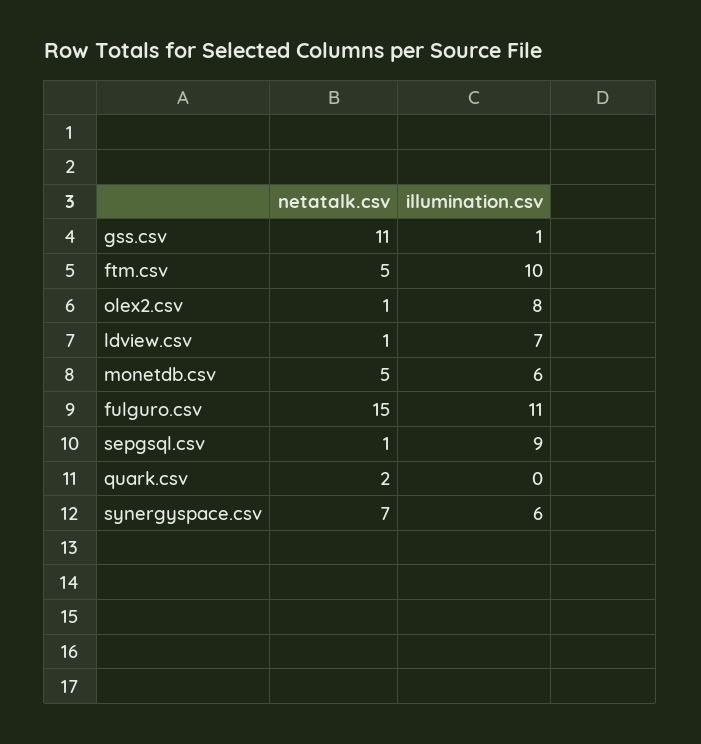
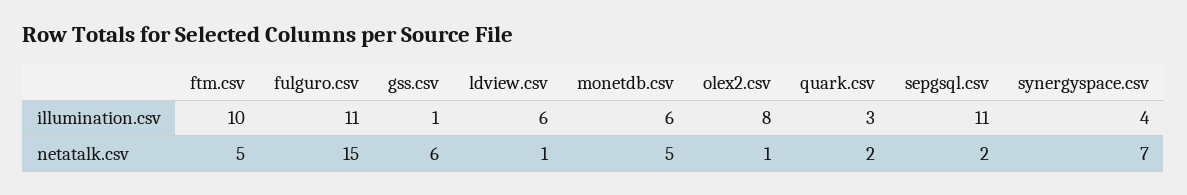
  {
    "netatalk.csv": {
-     "gss.csv": 11,
+     "gss.csv": 6,
      "ftm.csv": 5,
      "olex2.csv": 1,
      "ldview.csv": 1,
      "monetdb.csv": 5,
      "fulguro.csv": 15,
-     "sepgsql.csv": 1,
+     "sepgsql.csv": 2,
      "quark.csv": 2,
      "synergyspace.csv": 7
    },
    "illumination.csv": {
      "gss.csv": 1,
      "ftm.csv": 10,
      "olex2.csv": 8,
-     "ldview.csv": 7,
+     "ldview.csv": 6,
      "monetdb.csv": 6,
      "fulguro.csv": 11,
-     "sepgsql.csv": 9,
+     "sepgsql.csv": 11,
-     "quark.csv": 0,
+     "quark.csv": 3,
-     "synergyspace.csv": 6
+     "synergyspace.csv": 4
    }
  }

